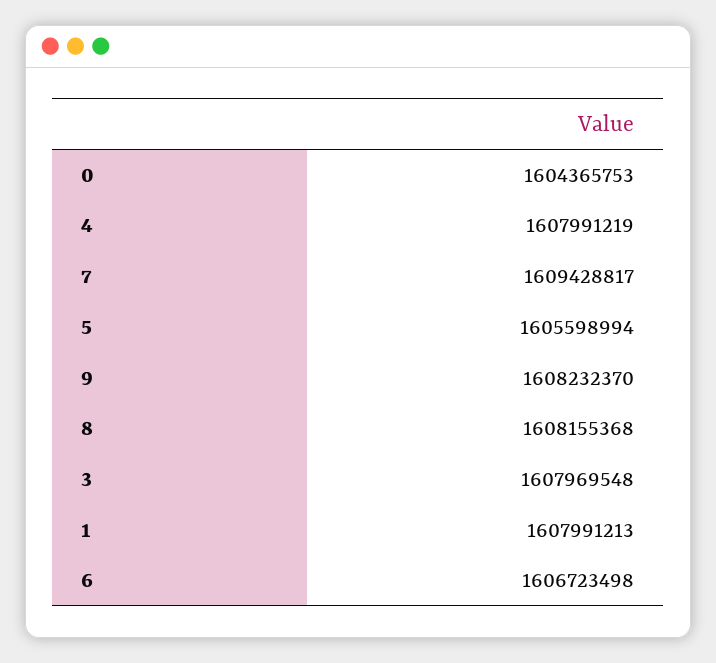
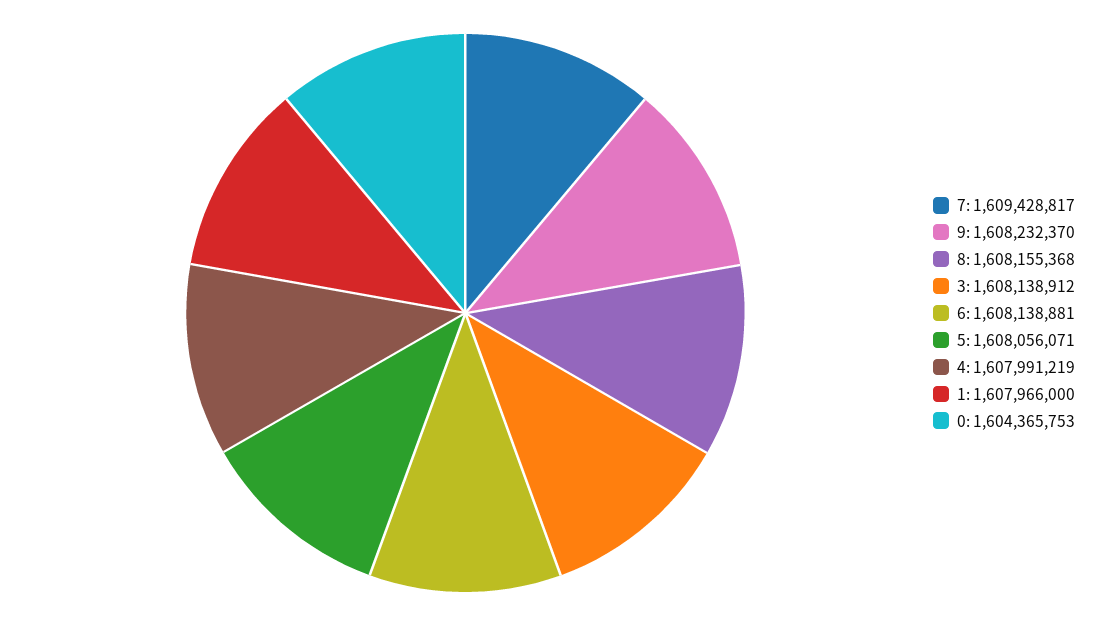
  {
    "0": 1604365753,
    "4": 1607991219,
    "7": 1609428817,
-   "5": 1605598994,
+   "5": 1608056071,
    "9": 1608232370,
    "8": 1608155368,
-   "3": 1607969548,
+   "3": 1608138912,
-   "1": 1607991213,
+   "1": 1607966000,
-   "6": 1606723498
+   "6": 1608138881
  }

